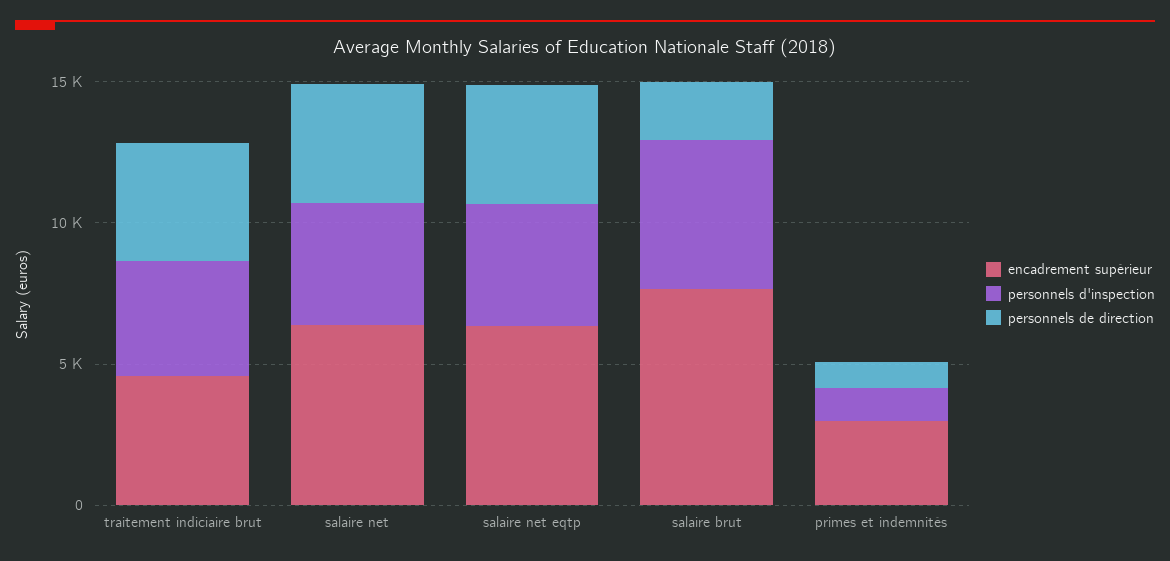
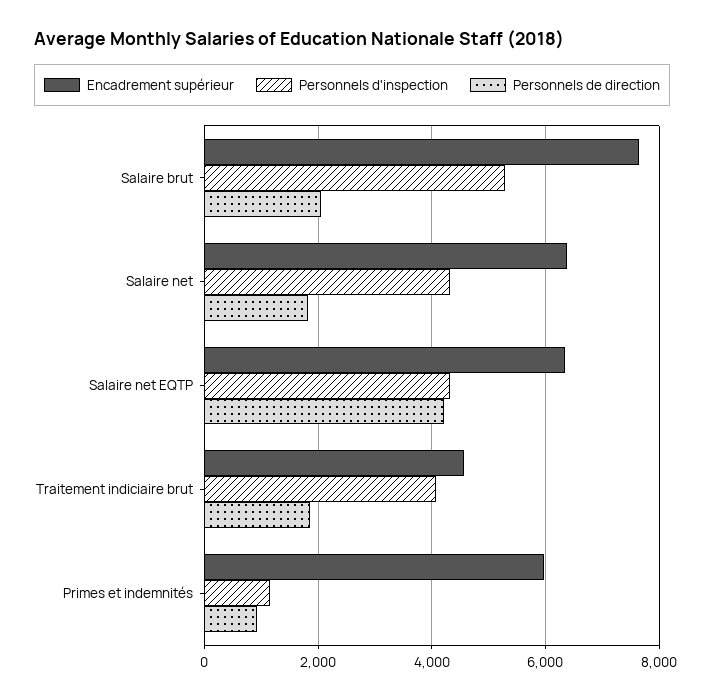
  {
    "encadrement supérieur": {
      "traitement indiciaire brut": 4600,
      "salaire net": 6400,
      "salaire net eqtp": 6400,
      "salaire brut": 7600,
-     "primes et indemnités": 3000
+     "primes et indemnités": 6000
    },
    "personnels d'inspection": {
      "traitement indiciaire brut": 4000,
      "salaire net": 4400,
      "salaire net eqtp": 4400,
      "salaire brut": 5200,
      "primes et indemnités": 1200
    },
    "personnels de direction": {
-     "traitement indiciaire brut": 4000,
+     "traitement indiciaire brut": 1800,
-     "salaire net": 4000,
+     "salaire net": 1800,
      "salaire net eqtp": 4200,
      "salaire brut": 2000,
      "primes et indemnités": 1000
    }
  }

